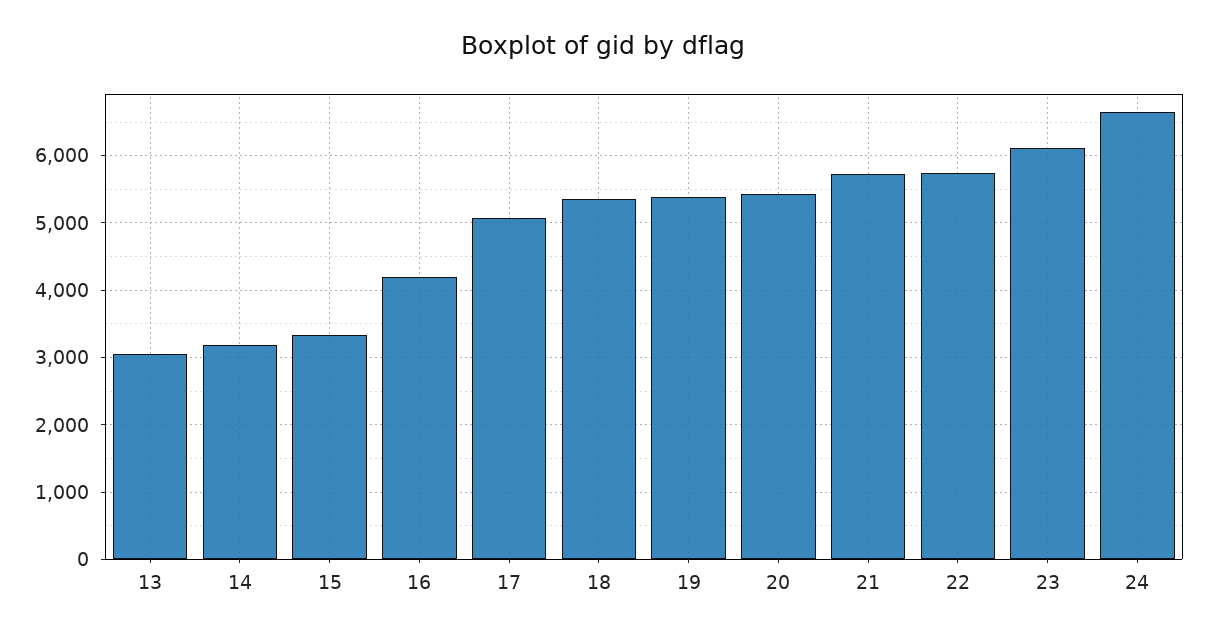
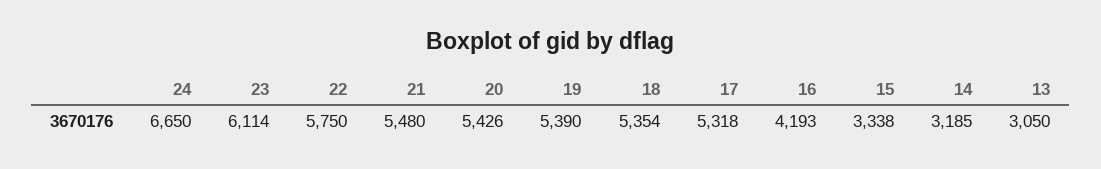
  {
    "13": 3050,
    "14": 3185,
    "15": 3338,
    "16": 4193,
-   "17": 5100,
+   "17": 5318,
    "18": 5354,
    "19": 5390,
    "20": 5426,
-   "21": 5700,
+   "21": 5480,
    "22": 5750,
    "23": 6114,
    "24": 6650
  }

